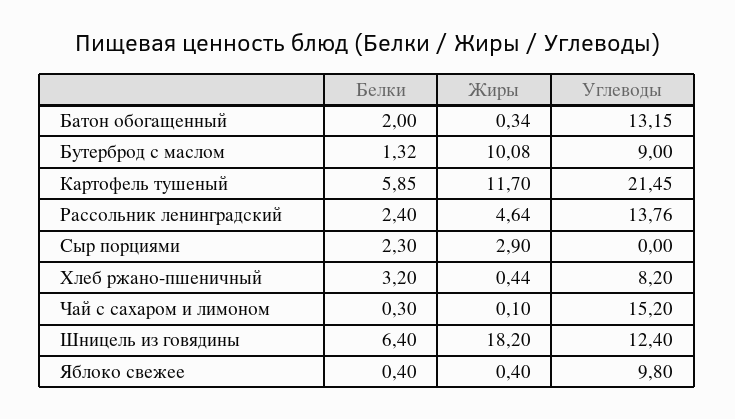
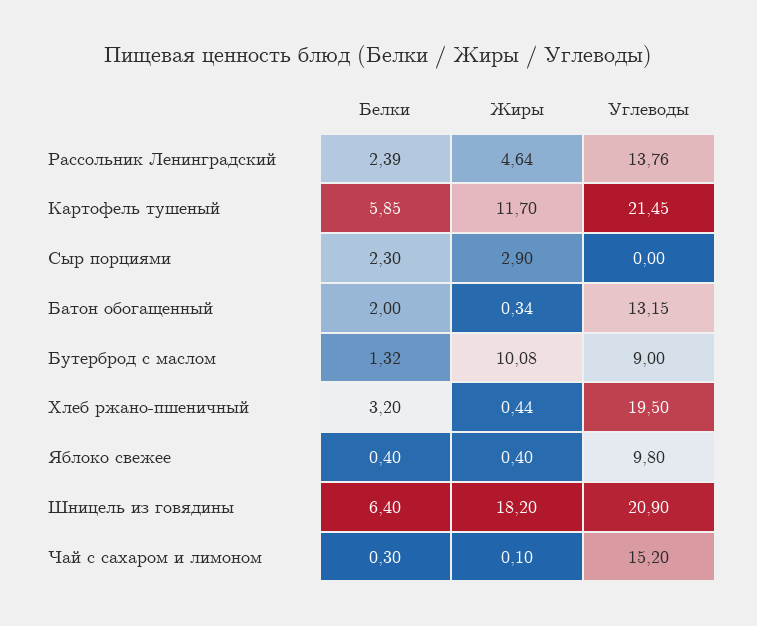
  {
    "Белки": {
      "Батон обогащенный": 2,
      "Бутерброд с маслом": 1.32,
      "Картофель тушеный": 5.85,
-     "Рассольник ленинградский": 2.4,
+     "Рассольник ленинградский": 2.39,
      "Сыр порциями": 2.3,
      "Хлеб ржано-пшеничный": 3.2,
      "Чай с сахаром и лимоном": 0.3,
      "Шницель из говядины": 6.4,
      "Яблоко свежее": 0.4
    },
    "Жиры": {
      "Батон обогащенный": 0.34,
      "Бутерброд с маслом": 10.08,
      "Картофель тушеный": 11.7,
      "Рассольник ленинградский": 4.64,
      "Сыр порциями": 2.9,
      "Хлеб ржано-пшеничный": 0.44,
      "Чай с сахаром и лимоном": 0.1,
      "Шницель из говядины": 18.2,
      "Яблоко свежее": 0.4
    },
    "Углеводы": {
      "Батон обогащенный": 13.15,
      "Бутерброд с маслом": 9,
      "Картофель тушеный": 21.45,
      "Рассольник ленинградский": 13.76,
      "Сыр порциями": 0,
-     "Хлеб ржано-пшеничный": 8.2,
+     "Хлеб ржано-пшеничный": 19.5,
      "Чай с сахаром и лимоном": 15.2,
-     "Шницель из говядины": 12.4,
+     "Шницель из говядины": 20.9,
      "Яблоко свежее": 9.8
    }
  }

